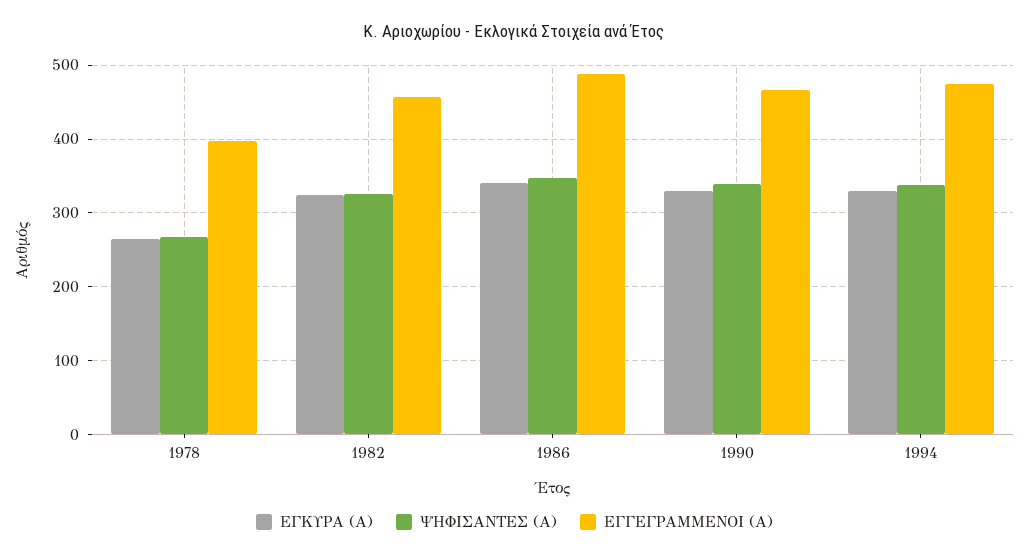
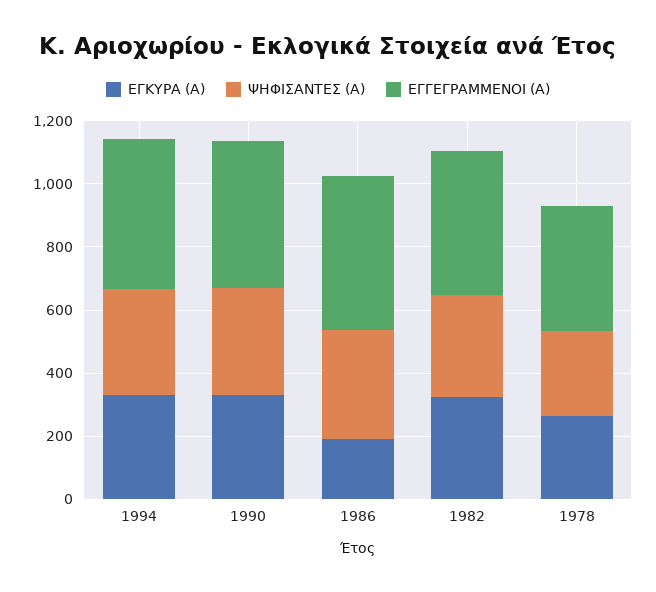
  {
    "ΕΓΚΥΡΑ (Α)": {
      "1978": 270,
      "1982": 320,
-     "1986": 340,
+     "1986": 200,
      "1990": 330,
      "1994": 330
    },
    "ΨΗΦΙΣΑΝΤΕΣ (Α)": {
      "1978": 270,
      "1982": 330,
      "1986": 350,
      "1990": 340,
      "1994": 340
    },
    "ΕΓΓΕΓΡΑΜΜΕΝΟΙ (Α)": {
      "1978": 400,
      "1982": 460,
      "1986": 490,
      "1990": 470,
      "1994": 470
    }
  }

